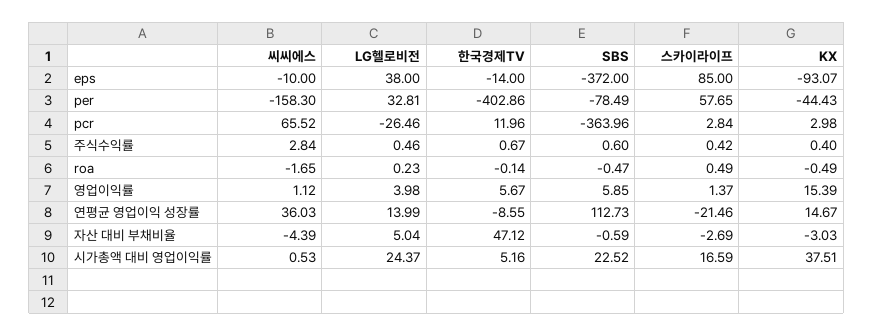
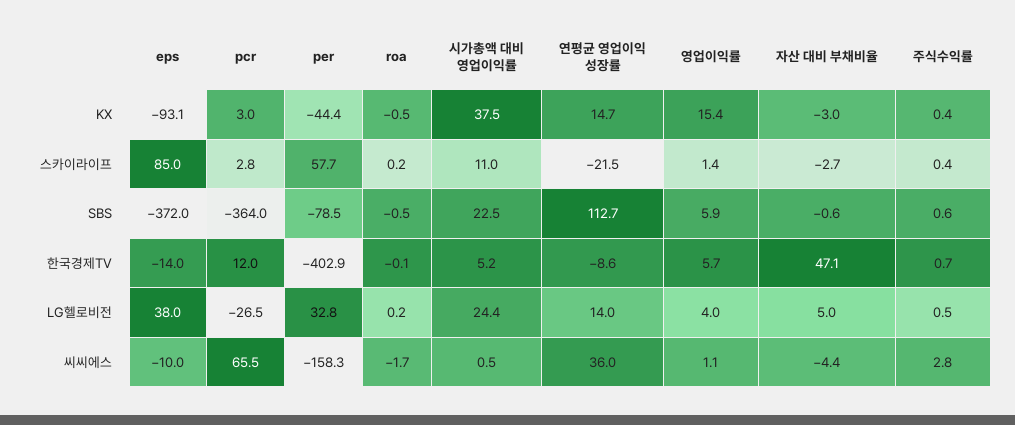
  {
    "씨씨에스": {
      "eps": -10,
      "per": -158.3,
      "pcr": 65.52,
      "주식수익률": 2.84,
      "roa": -1.65,
      "영업이익률": 1.12,
      "연평균 영업이익 성장률": 36.03,
      "자산 대비 부채비율": -4.39,
      "시가총액 대비 영업이익률": 0.53
    },
    "LG헬로비전": {
      "eps": 38,
      "per": 32.81,
      "pcr": -26.46,
      "주식수익률": 0.46,
      "roa": 0.23,
      "영업이익률": 3.98,
      "연평균 영업이익 성장률": 13.99,
      "자산 대비 부채비율": 5.04,
      "시가총액 대비 영업이익률": 24.37
    },
    "한국경제TV": {
      "eps": -14,
      "per": -402.86,
      "pcr": 11.96,
      "주식수익률": 0.67,
      "roa": -0.14,
      "영업이익률": 5.67,
      "연평균 영업이익 성장률": -8.55,
      "자산 대비 부채비율": 47.12,
      "시가총액 대비 영업이익률": 5.16
    },
    "SBS": {
      "eps": -372,
      "per": -78.49,
      "pcr": -363.96,
      "주식수익률": 0.6,
      "roa": -0.47,
      "영업이익률": 5.85,
      "연평균 영업이익 성장률": 112.73,
      "자산 대비 부채비율": -0.59,
      "시가총액 대비 영업이익률": 22.52
    },
    "스카이라이프": {
      "eps": 85,
      "per": 57.65,
      "pcr": 2.84,
      "주식수익률": 0.42,
-     "roa": 0.49,
+     "roa": 0.2,
      "영업이익률": 1.37,
      "연평균 영업이익 성장률": -21.46,
      "자산 대비 부채비율": -2.69,
-     "시가총액 대비 영업이익률": 16.59
+     "시가총액 대비 영업이익률": 11
    },
    "KX": {
      "eps": -93.07,
      "per": -44.43,
      "pcr": 2.98,
      "주식수익률": 0.4,
      "roa": -0.49,
      "영업이익률": 15.39,
      "연평균 영업이익 성장률": 14.67,
      "자산 대비 부채비율": -3.03,
      "시가총액 대비 영업이익률": 37.51
    }
  }

